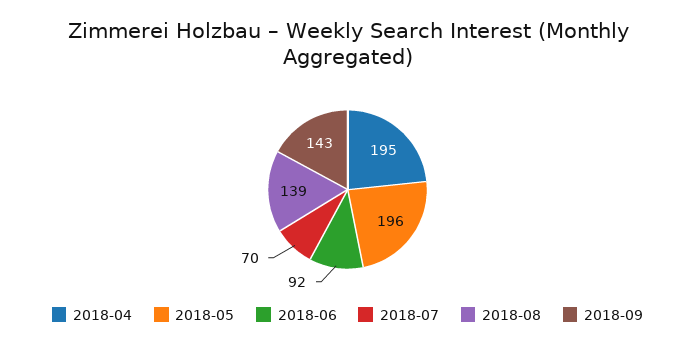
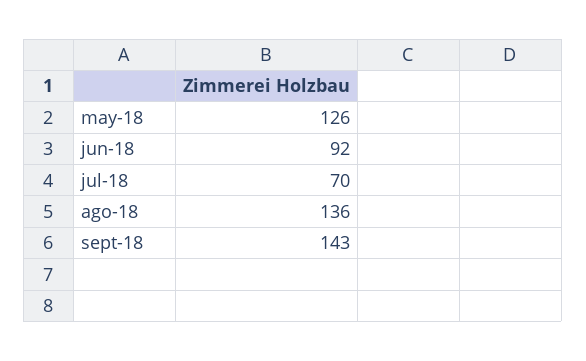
  {
-   "2018-04": 195,
-   "2018-05": 196,
+   "2018-05": 126,
    "2018-06": 92,
    "2018-07": 70,
-   "2018-08": 139,
+   "2018-08": 136,
    "2018-09": 143
  }

